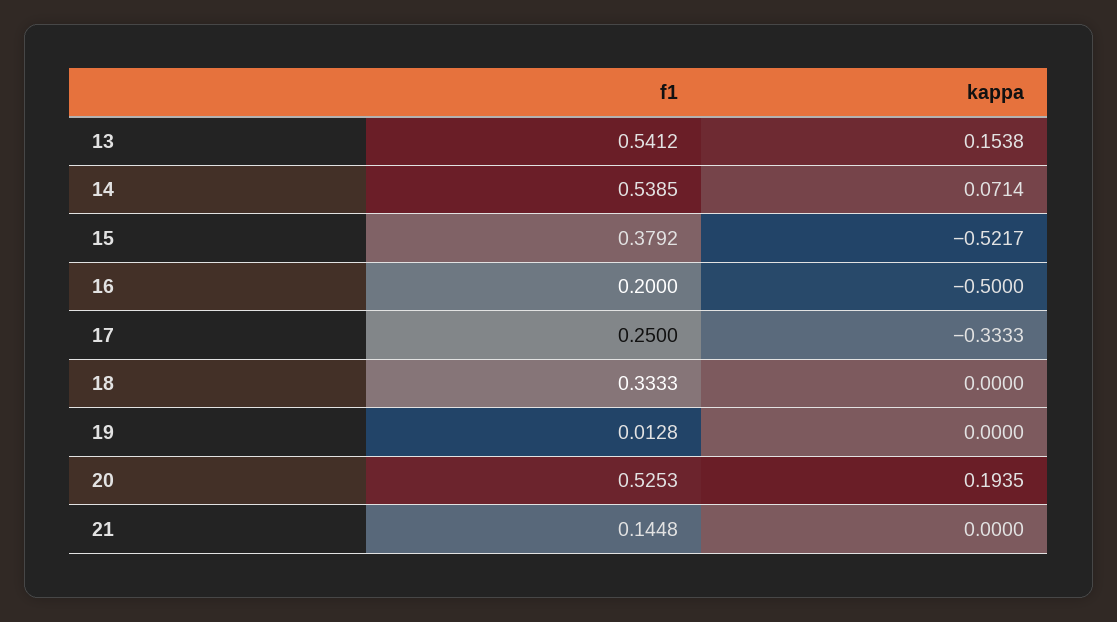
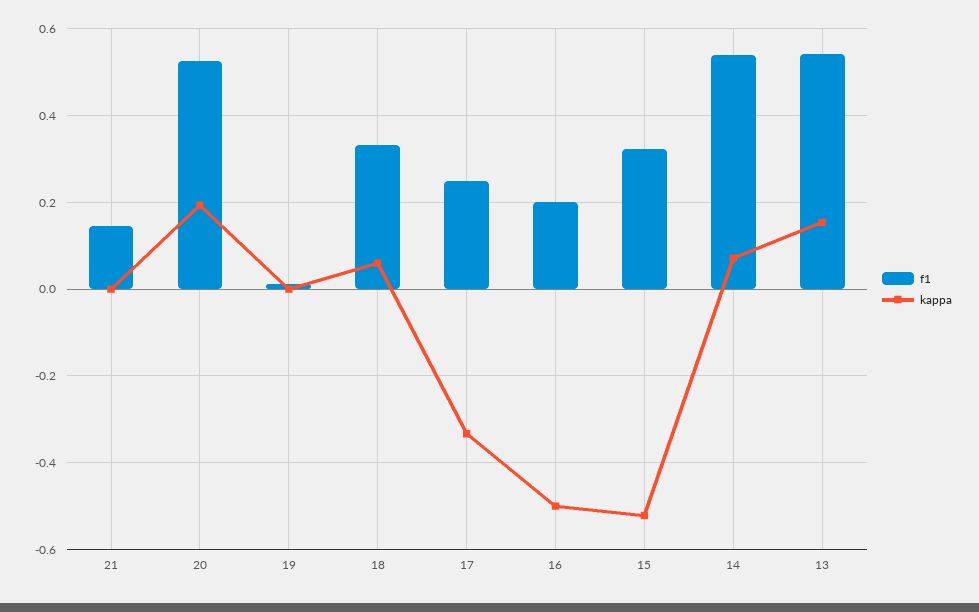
  {
    "f1": {
      "13": 0.5412,
      "14": 0.5385,
-     "15": 0.3792,
+     "15": 0.32,
      "16": 0.2,
      "17": 0.25,
      "18": 0.3333,
      "19": 0.0128,
      "20": 0.5253,
      "21": 0.1448
    },
    "kappa": {
      "13": 0.1538,
      "14": 0.0714,
      "15": -0.5217,
      "16": -0.5,
      "17": -0.3333,
-     "18": 0,
+     "18": 0.06,
      "19": 0,
      "20": 0.1935,
      "21": 0
    }
  }

